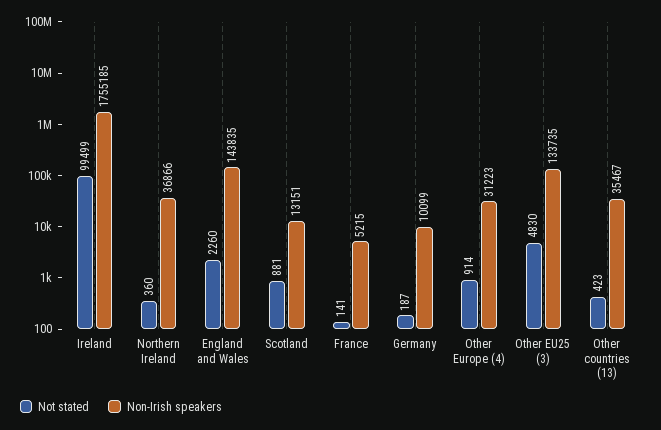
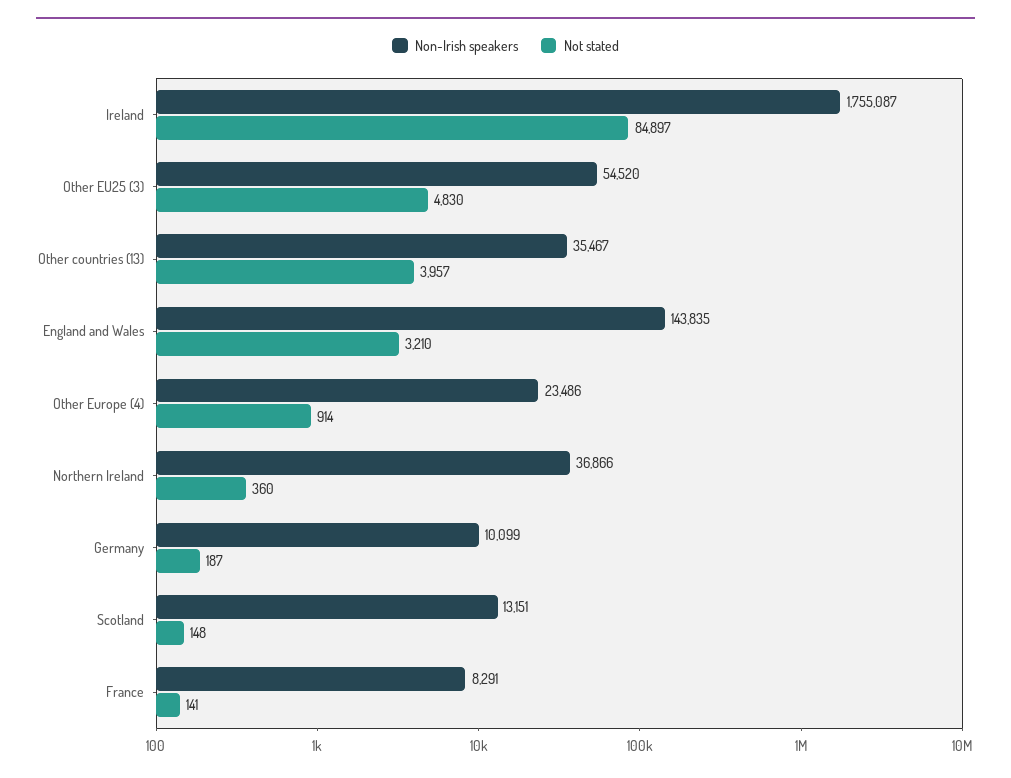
  {
    "Not stated": {
-     "Ireland": 99499,
+     "Ireland": 84897,
      "Northern Ireland": 360,
-     "England and Wales": 2260,
+     "England and Wales": 3210,
-     "Scotland": 881,
+     "Scotland": 148,
      "France": 141,
      "Germany": 187,
      "Other Europe (4)": 914,
      "Other EU25 (3)": 4830,
-     "Other countries (13)": 423
+     "Other countries (13)": 3957
    },
    "Non-Irish speakers": {
-     "Ireland": 1755185,
+     "Ireland": 1755087,
      "Northern Ireland": 36866,
      "England and Wales": 143835,
      "Scotland": 13151,
-     "France": 5215,
+     "France": 8291,
      "Germany": 10099,
-     "Other Europe (4)": 31223,
+     "Other Europe (4)": 23486,
-     "Other EU25 (3)": 133735,
+     "Other EU25 (3)": 54520,
      "Other countries (13)": 35467
    }
  }

